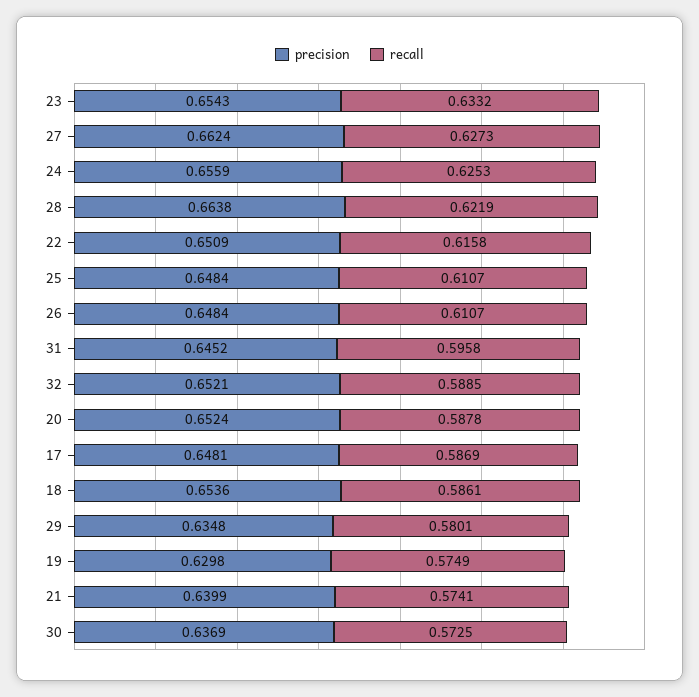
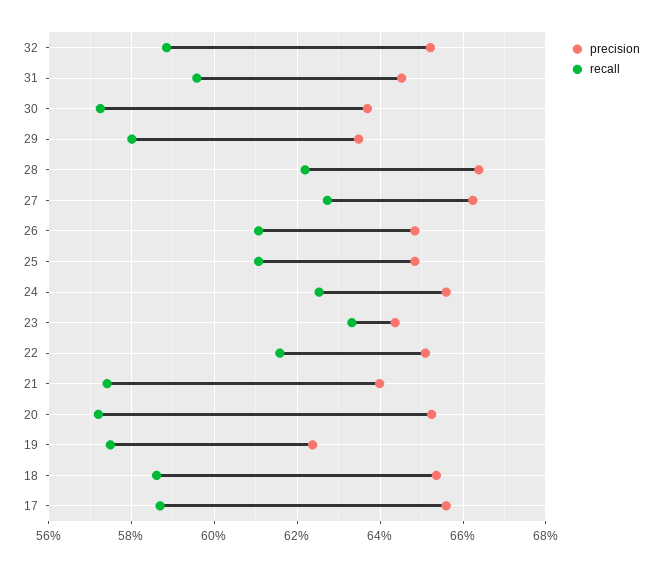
  {
    "precision": {
-     "23": 0.6543,
+     "23": 0.644,
      "27": 0.6624,
      "24": 0.6559,
      "28": 0.6638,
      "22": 0.6509,
      "25": 0.6484,
      "26": 0.6484,
      "31": 0.6452,
      "32": 0.6521,
      "20": 0.6524,
-     "17": 0.6481,
+     "17": 0.656,
      "18": 0.6536,
      "29": 0.6348,
-     "19": 0.6298,
+     "19": 0.624,
      "21": 0.6399,
      "30": 0.6369
    },
    "recall": {
      "23": 0.6332,
      "27": 0.6273,
      "24": 0.6253,
      "28": 0.6219,
      "22": 0.6158,
      "25": 0.6107,
      "26": 0.6107,
      "31": 0.5958,
      "32": 0.5885,
-     "20": 0.5878,
+     "20": 0.572,
      "17": 0.5869,
      "18": 0.5861,
      "29": 0.5801,
      "19": 0.5749,
      "21": 0.5741,
      "30": 0.5725
    }
  }

